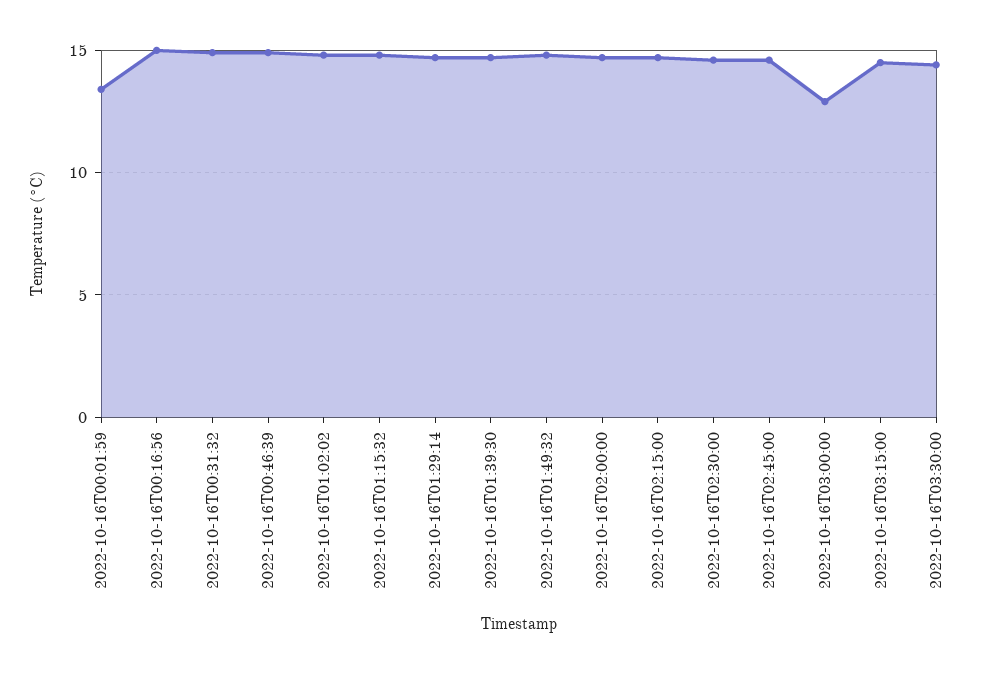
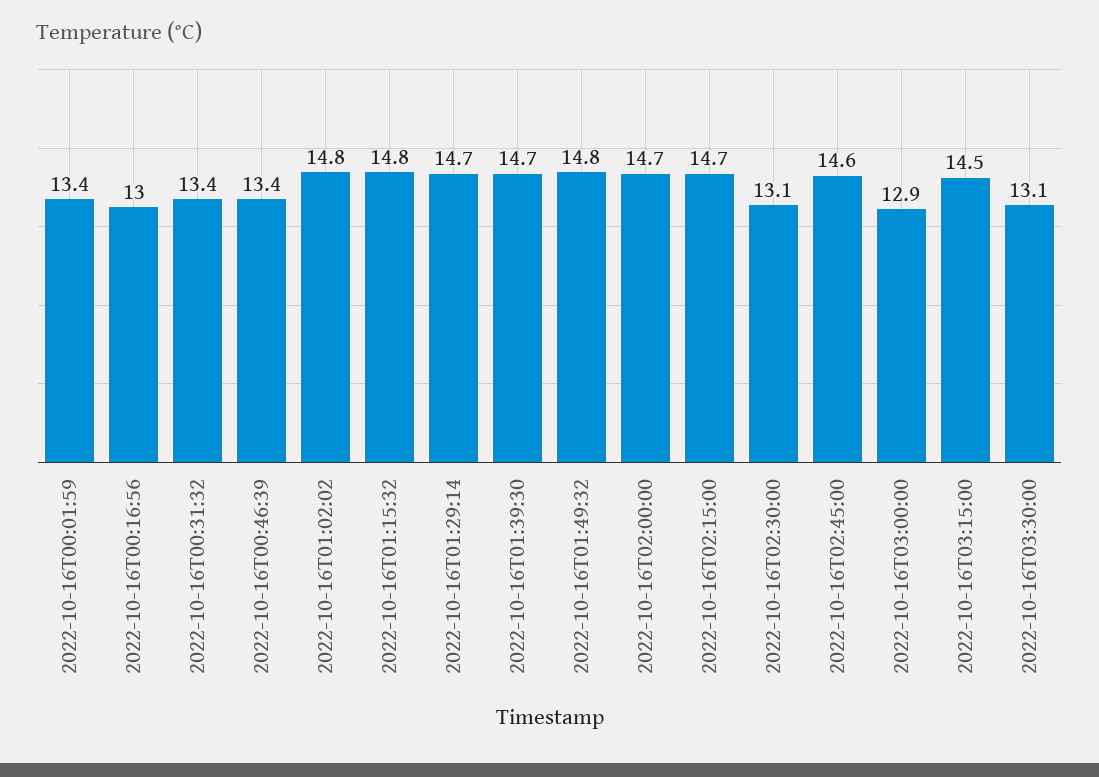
  {
    "2022-10-16T00:01:59": 13.4,
-   "2022-10-16T00:16:56": 15,
+   "2022-10-16T00:16:56": 13,
-   "2022-10-16T00:31:32": 15,
+   "2022-10-16T00:31:32": 13.4,
-   "2022-10-16T00:46:39": 15,
+   "2022-10-16T00:46:39": 13.4,
    "2022-10-16T01:02:02": 14.8,
    "2022-10-16T01:15:32": 14.8,
    "2022-10-16T01:29:14": 14.7,
    "2022-10-16T01:39:30": 14.7,
    "2022-10-16T01:49:32": 14.8,
    "2022-10-16T02:00:00": 14.7,
    "2022-10-16T02:15:00": 14.7,
-   "2022-10-16T02:30:00": 14.5,
+   "2022-10-16T02:30:00": 13.1,
    "2022-10-16T02:45:00": 14.6,
    "2022-10-16T03:00:00": 12.9,
    "2022-10-16T03:15:00": 14.5,
-   "2022-10-16T03:30:00": 14.5
+   "2022-10-16T03:30:00": 13.1
  }

